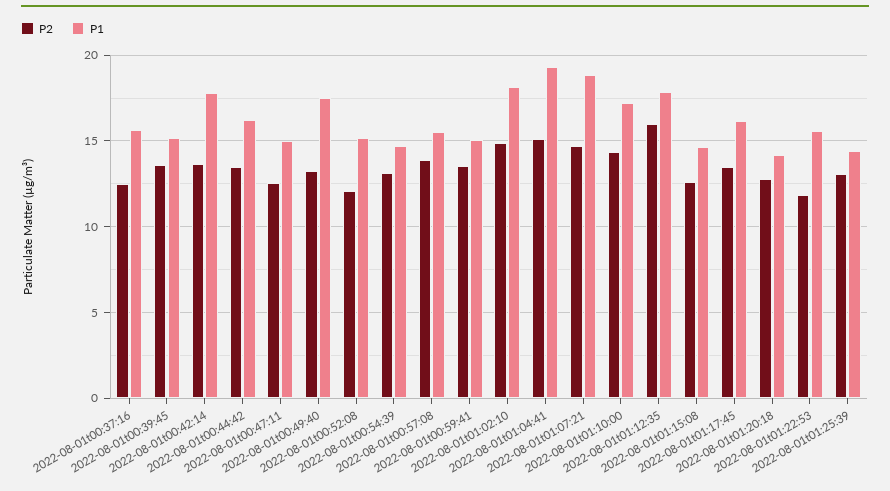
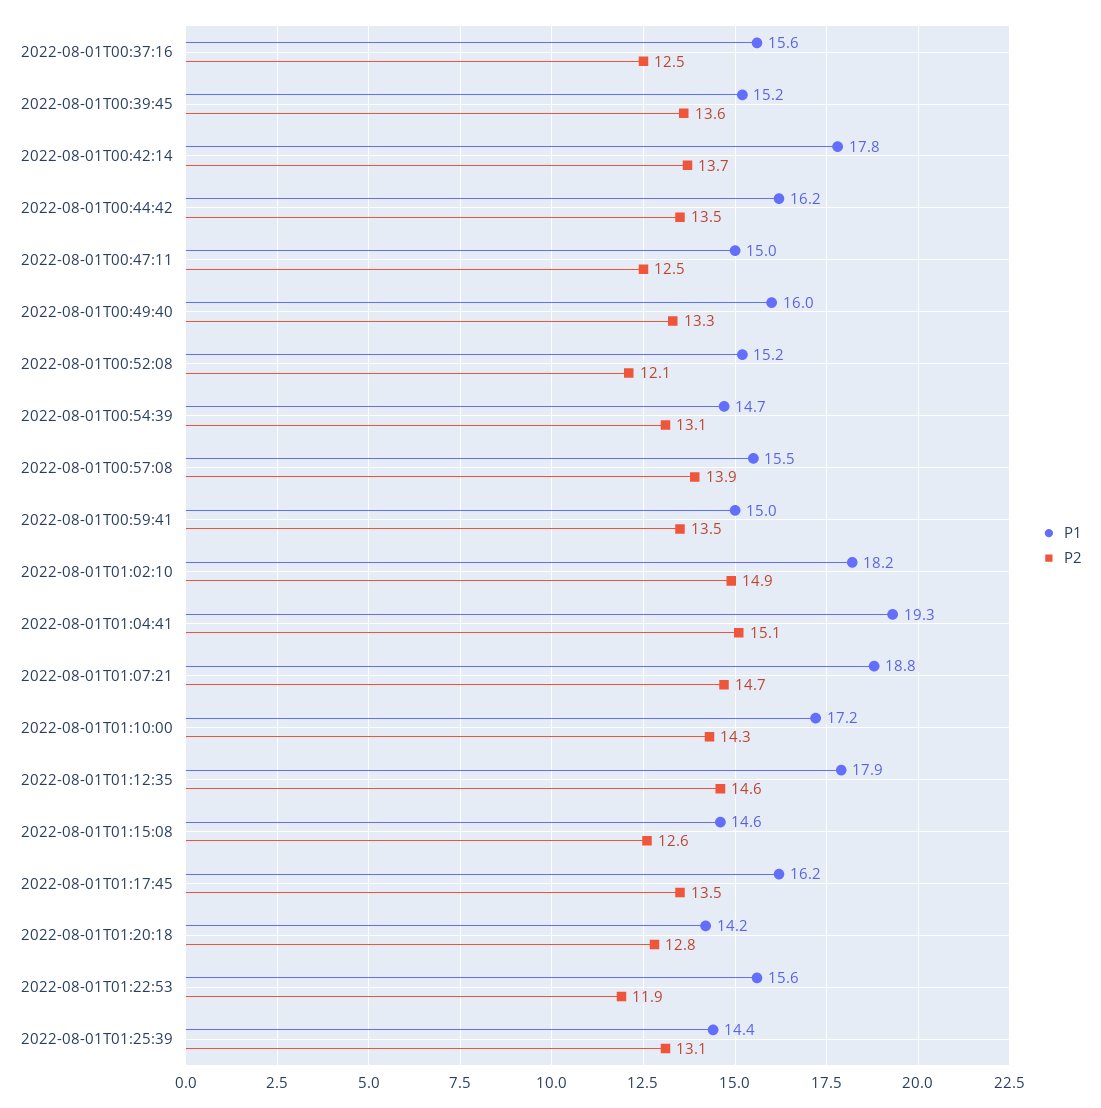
  {
    "P2": {
      "2022-08-01t00:37:16": 12.5,
      "2022-08-01t00:39:45": 13.6,
      "2022-08-01t00:42:14": 13.7,
      "2022-08-01t00:44:42": 13.5,
      "2022-08-01t00:47:11": 12.5,
      "2022-08-01t00:49:40": 13.3,
      "2022-08-01t00:52:08": 12.1,
      "2022-08-01t00:54:39": 13.1,
      "2022-08-01t00:57:08": 13.9,
      "2022-08-01t00:59:41": 13.5,
      "2022-08-01t01:02:10": 14.9,
      "2022-08-01t01:04:41": 15.1,
      "2022-08-01t01:07:21": 14.7,
      "2022-08-01t01:10:00": 14.3,
-     "2022-08-01t01:12:35": 16,
+     "2022-08-01t01:12:35": 14.6,
      "2022-08-01t01:15:08": 12.6,
      "2022-08-01t01:17:45": 13.5,
      "2022-08-01t01:20:18": 12.8,
      "2022-08-01t01:22:53": 11.9,
      "2022-08-01t01:25:39": 13.1
    },
    "P1": {
      "2022-08-01t00:37:16": 15.6,
      "2022-08-01t00:39:45": 15.2,
      "2022-08-01t00:42:14": 17.8,
      "2022-08-01t00:44:42": 16.2,
      "2022-08-01t00:47:11": 15,
-     "2022-08-01t00:49:40": 17.5,
+     "2022-08-01t00:49:40": 16,
      "2022-08-01t00:52:08": 15.2,
      "2022-08-01t00:54:39": 14.7,
      "2022-08-01t00:57:08": 15.5,
      "2022-08-01t00:59:41": 15,
      "2022-08-01t01:02:10": 18.2,
      "2022-08-01t01:04:41": 19.3,
      "2022-08-01t01:07:21": 18.8,
      "2022-08-01t01:10:00": 17.2,
      "2022-08-01t01:12:35": 17.9,
      "2022-08-01t01:15:08": 14.6,
      "2022-08-01t01:17:45": 16.2,
      "2022-08-01t01:20:18": 14.2,
      "2022-08-01t01:22:53": 15.6,
      "2022-08-01t01:25:39": 14.4
    }
  }

